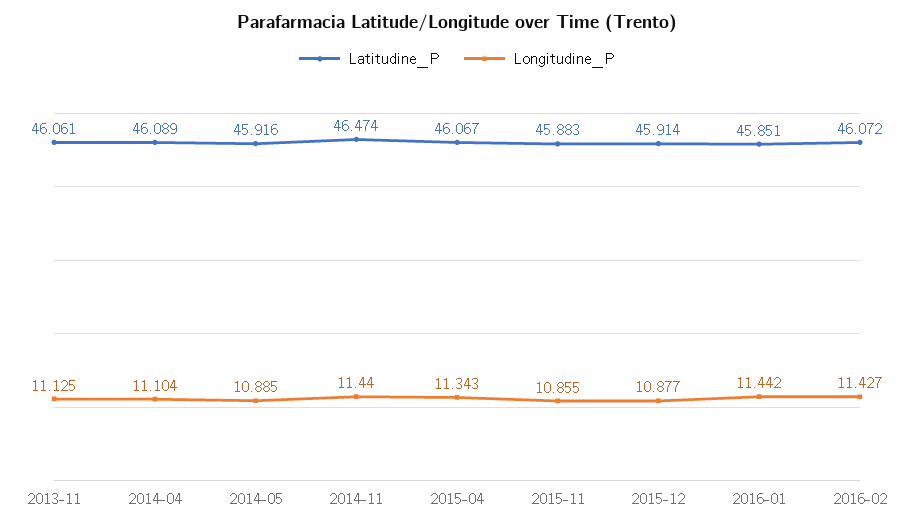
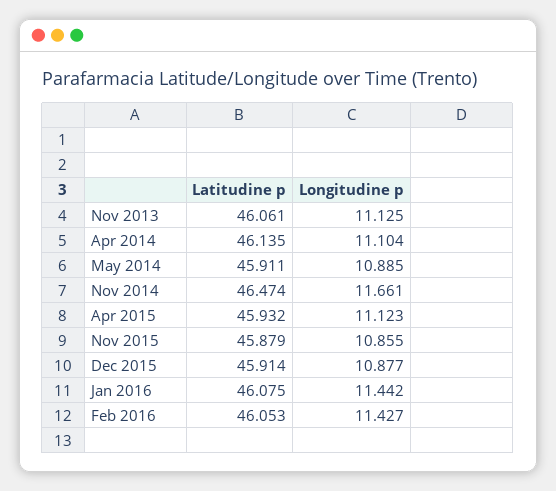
  {
    "Latitudine_P": {
      "2013-11": 46.061,
-     "2014-04": 46.089,
+     "2014-04": 46.135,
-     "2014-05": 45.916,
+     "2014-05": 45.911,
      "2014-11": 46.474,
-     "2015-04": 46.067,
+     "2015-04": 45.932,
-     "2015-11": 45.883,
+     "2015-11": 45.879,
      "2015-12": 45.914,
-     "2016-01": 45.851,
+     "2016-01": 46.075,
-     "2016-02": 46.072
+     "2016-02": 46.053
    },
    "Longitudine_P": {
      "2013-11": 11.125,
      "2014-04": 11.104,
      "2014-05": 10.885,
-     "2014-11": 11.44,
+     "2014-11": 11.661,
-     "2015-04": 11.343,
+     "2015-04": 11.123,
      "2015-11": 10.855,
      "2015-12": 10.877,
      "2016-01": 11.442,
      "2016-02": 11.427
    }
  }

